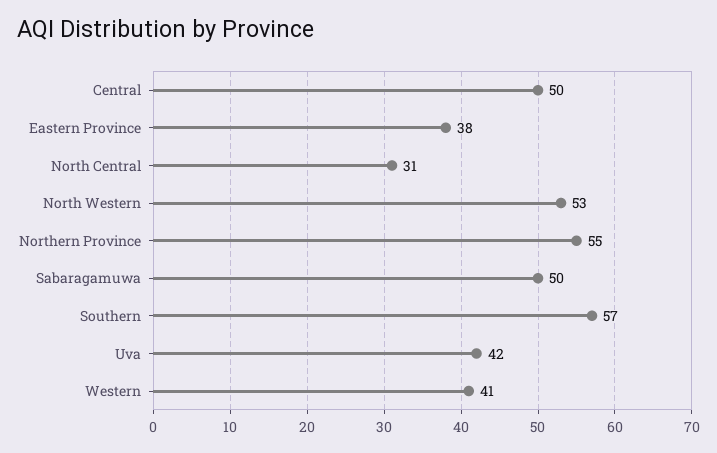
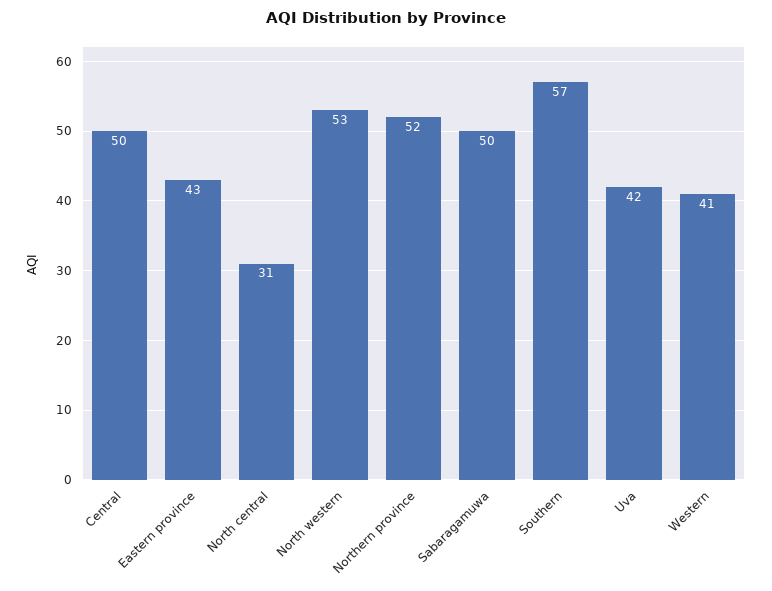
  {
    "Central": 50,
-   "Eastern Province": 38,
+   "Eastern Province": 43,
    "North Central": 31,
    "North Western": 53,
-   "Northern Province": 55,
+   "Northern Province": 52,
    "Sabaragamuwa": 50,
    "Southern": 57,
    "Uva": 42,
    "Western": 41
  }

